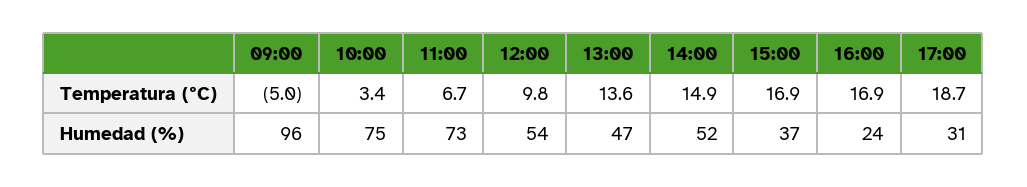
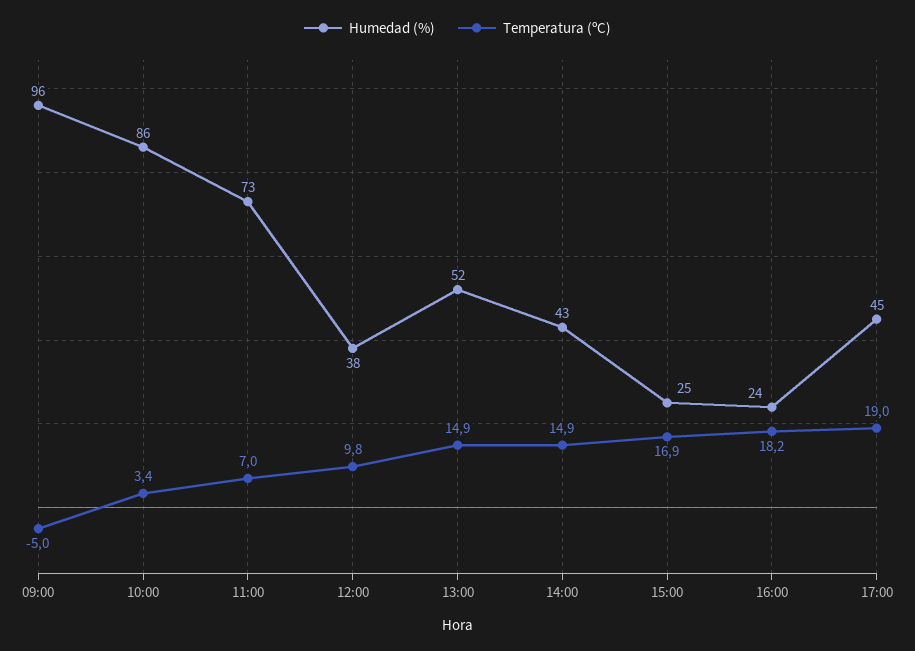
  {
    "Temperatura (ºC)": {
      "09:00": -5,
      "10:00": 3.4,
-     "11:00": 6.7,
+     "11:00": 7,
      "12:00": 9.8,
-     "13:00": 13.6,
+     "13:00": 14.9,
      "14:00": 14.9,
      "15:00": 16.9,
-     "16:00": 16.9,
+     "16:00": 18.2,
-     "17:00": 18.7
+     "17:00": 19
    },
    "Humedad (%)": {
      "09:00": 96,
-     "10:00": 75,
+     "10:00": 86,
      "11:00": 73,
-     "12:00": 54,
+     "12:00": 38,
-     "13:00": 47,
+     "13:00": 52,
-     "14:00": 52,
+     "14:00": 43,
-     "15:00": 37,
+     "15:00": 25,
      "16:00": 24,
-     "17:00": 31
+     "17:00": 45
    }
  }

